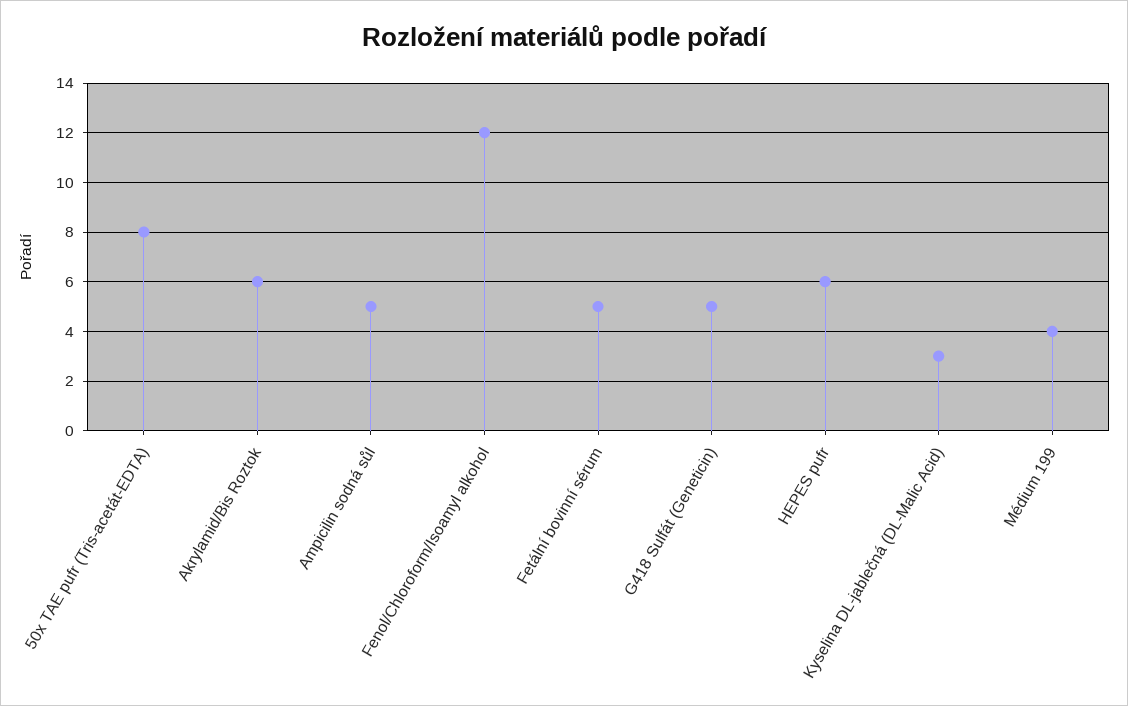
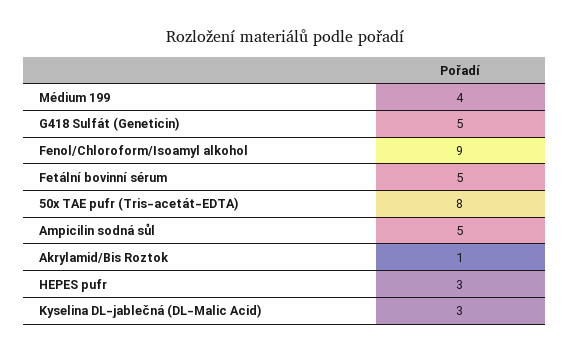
  {
    "50x TAE pufr (Tris-acetát-EDTA)": 8,
-   "Akrylamid/Bis Roztok": 6,
+   "Akrylamid/Bis Roztok": 1,
    "Ampicilin sodná sůl": 5,
-   "Fenol/Chloroform/Isoamyl alkohol": 12,
+   "Fenol/Chloroform/Isoamyl alkohol": 9,
    "Fetální bovinní sérum": 5,
    "G418 Sulfát (Geneticin)": 5,
-   "HEPES pufr": 6,
+   "HEPES pufr": 3,
    "Kyselina DL-jablečná (DL-Malic Acid)": 3,
    "Médium 199": 4
  }

